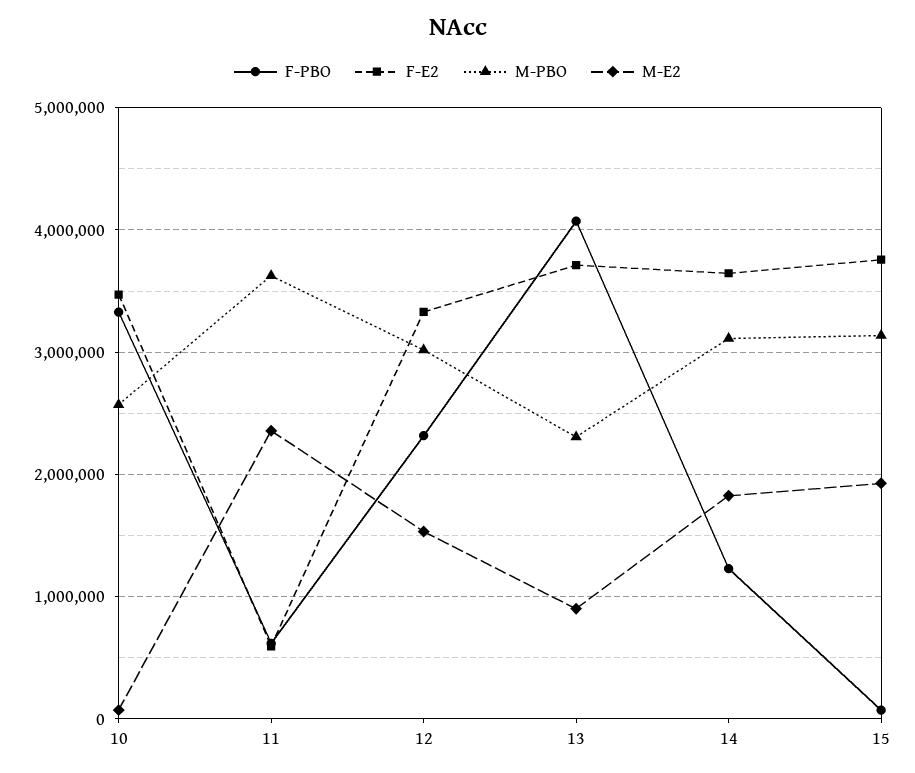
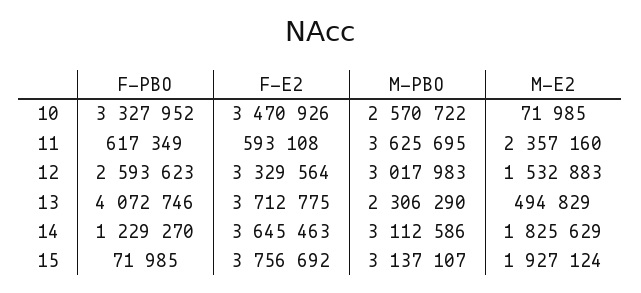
  {
    "F-PBO": {
      "10": 3327952,
      "11": 617349,
-     "12": 2300000,
+     "12": 2593623,
      "13": 4072746,
      "14": 1229270,
      "15": 71985
    },
    "F-E2": {
      "10": 3470926,
      "11": 593108,
      "12": 3329564,
      "13": 3712775,
      "14": 3645463,
      "15": 3756692
    },
    "M-PBO": {
      "10": 2570722,
      "11": 3625695,
      "12": 3017983,
      "13": 2306290,
      "14": 3112586,
      "15": 3137107
    },
    "M-E2": {
      "10": 71985,
      "11": 2357160,
      "12": 1532883,
-     "13": 900000,
+     "13": 494829,
      "14": 1825629,
      "15": 1927124
    }
  }

